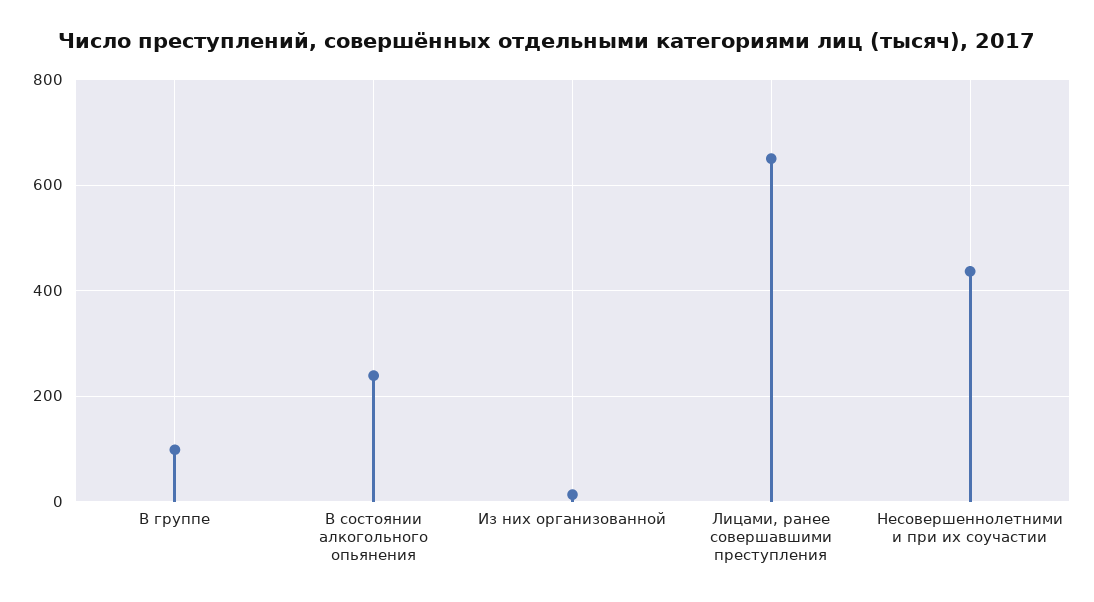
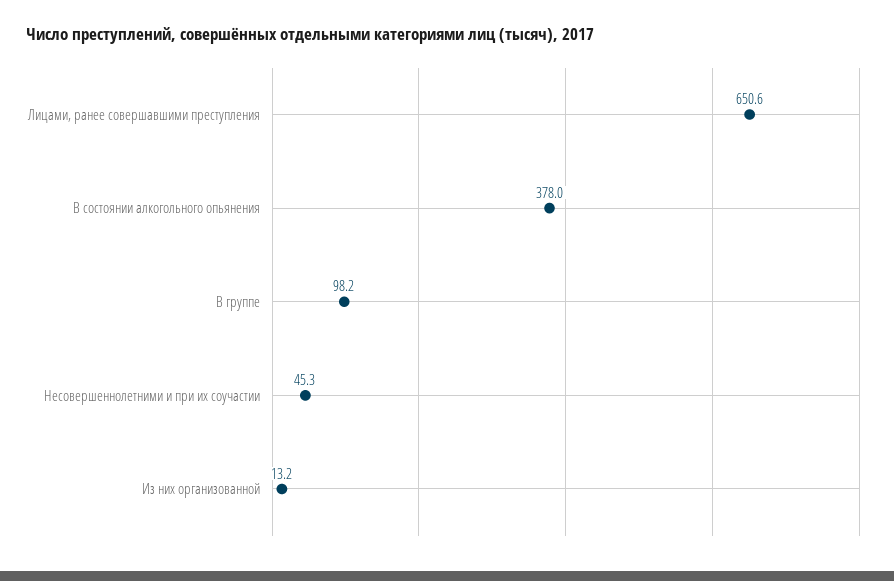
  {
    "В группе": 98.2,
-   "В состоянии алкогольного опьянения": 240,
+   "В состоянии алкогольного опьянения": 378,
    "Из них организованной": 13.2,
    "Лицами, ранее совершавшими преступления": 650.6,
-   "Несовершеннолетними и при их соучастии": 440
+   "Несовершеннолетними и при их соучастии": 45.3
  }

